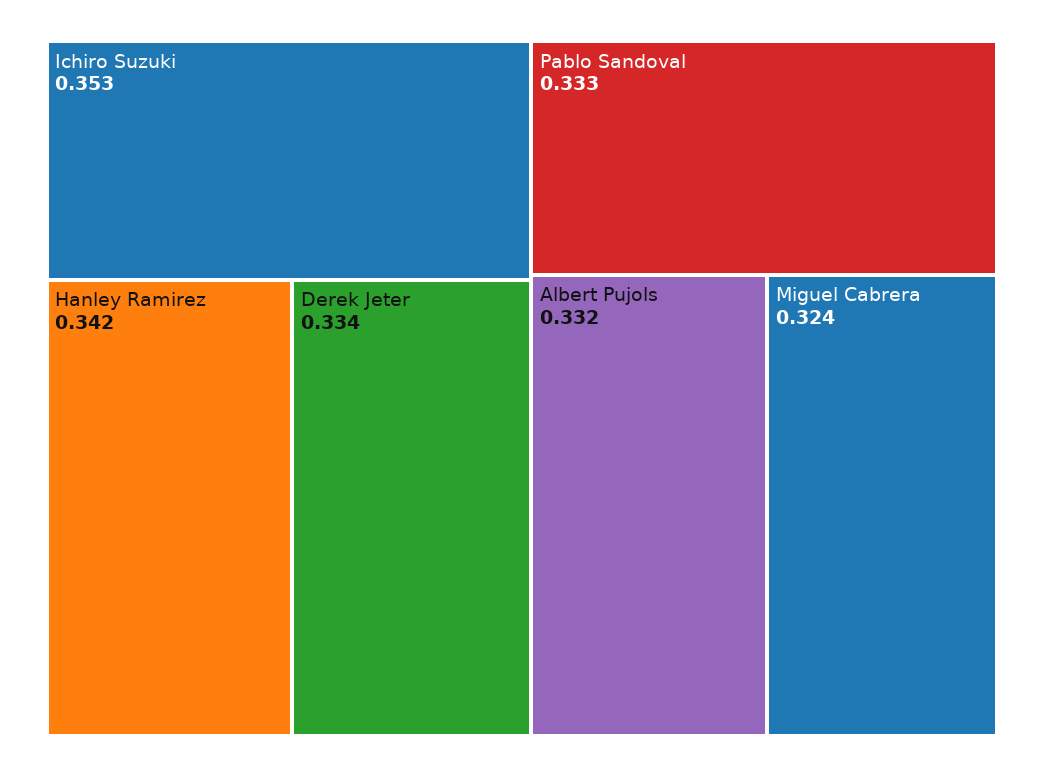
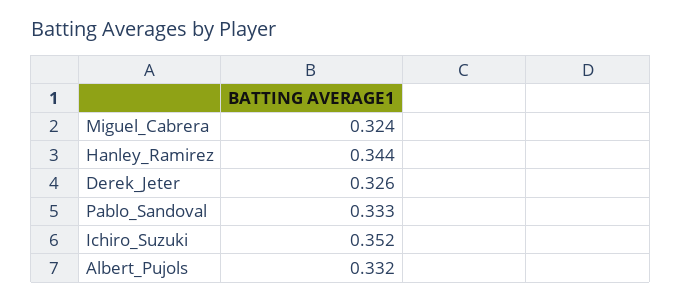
  {
-   "Ichiro Suzuki": 0.353,
+   "Ichiro Suzuki": 0.352,
-   "Hanley Ramirez": 0.342,
+   "Hanley Ramirez": 0.344,
-   "Derek Jeter": 0.334,
+   "Derek Jeter": 0.326,
    "Pablo Sandoval": 0.333,
    "Albert Pujols": 0.332,
    "Miguel Cabrera": 0.324
  }

